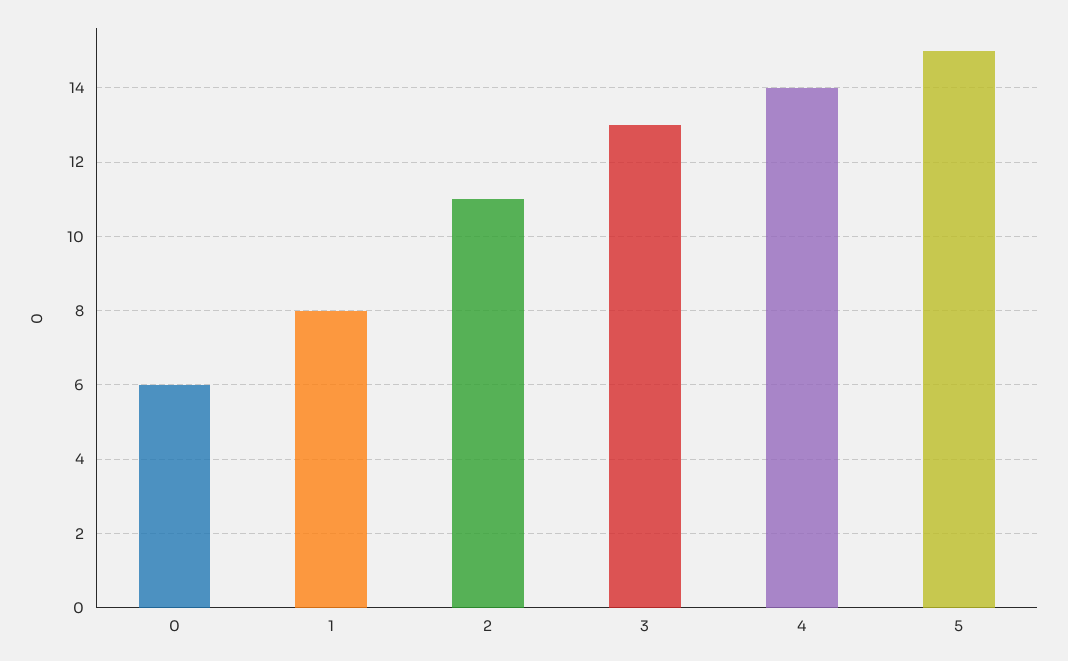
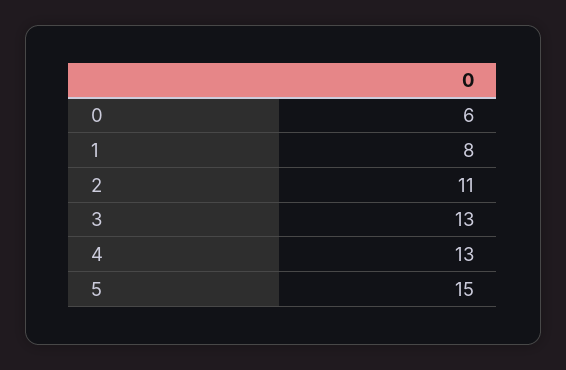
  {
    "0": 6,
    "1": 8,
    "2": 11,
    "3": 13,
-   "4": 14,
+   "4": 13,
    "5": 15
  }

